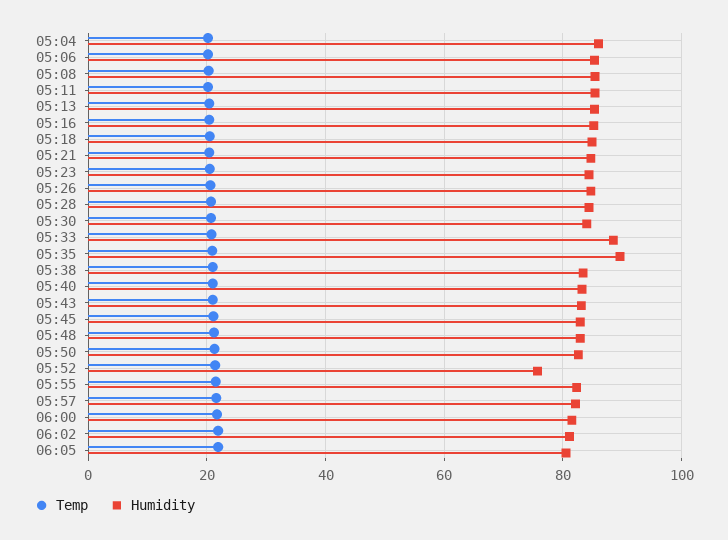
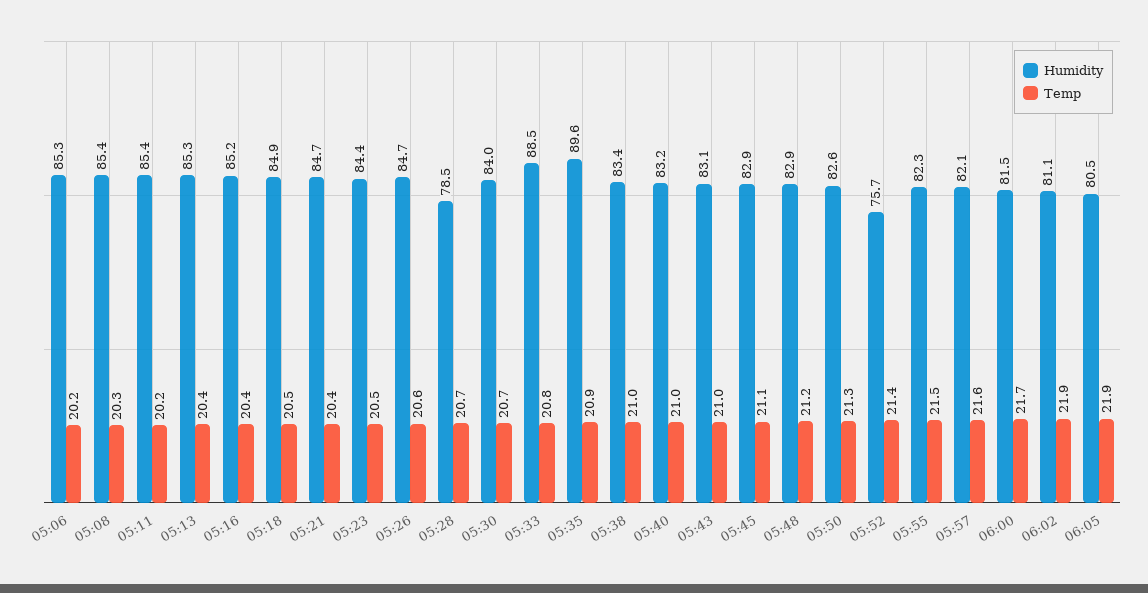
  {
    "Temp": {
-     "05:04": 20,
      "05:06": 20.2,
      "05:08": 20.3,
      "05:11": 20.2,
      "05:13": 20.4,
      "05:16": 20.4,
      "05:18": 20.5,
      "05:21": 20.4,
      "05:23": 20.5,
      "05:26": 20.6,
      "05:28": 20.7,
      "05:30": 20.7,
      "05:33": 20.8,
      "05:35": 20.9,
      "05:38": 21,
      "05:40": 21,
      "05:43": 21,
      "05:45": 21.1,
      "05:48": 21.2,
      "05:50": 21.3,
      "05:52": 21.4,
      "05:55": 21.5,
      "05:57": 21.6,
      "06:00": 21.7,
      "06:02": 21.9,
      "06:05": 21.9
    },
    "Humidity": {
-     "05:04": 86,
      "05:06": 85.3,
      "05:08": 85.4,
      "05:11": 85.4,
      "05:13": 85.3,
      "05:16": 85.2,
      "05:18": 84.9,
      "05:21": 84.7,
      "05:23": 84.4,
      "05:26": 84.7,
-     "05:28": 84,
+     "05:28": 78.5,
      "05:30": 84,
      "05:33": 88.5,
      "05:35": 89.6,
      "05:38": 83.4,
      "05:40": 83.2,
      "05:43": 83.1,
      "05:45": 82.9,
      "05:48": 82.9,
      "05:50": 82.6,
      "05:52": 75.7,
      "05:55": 82.3,
      "05:57": 82.1,
      "06:00": 81.5,
      "06:02": 81.1,
      "06:05": 80.5
    }
  }

